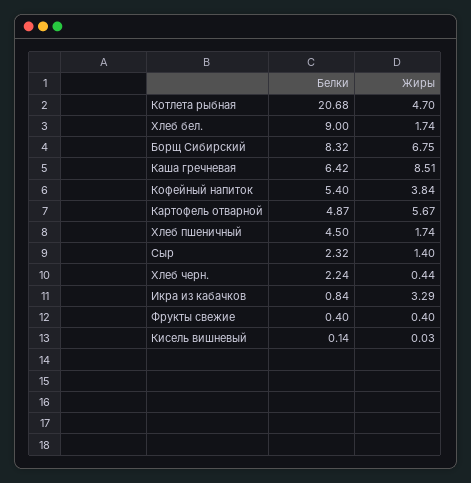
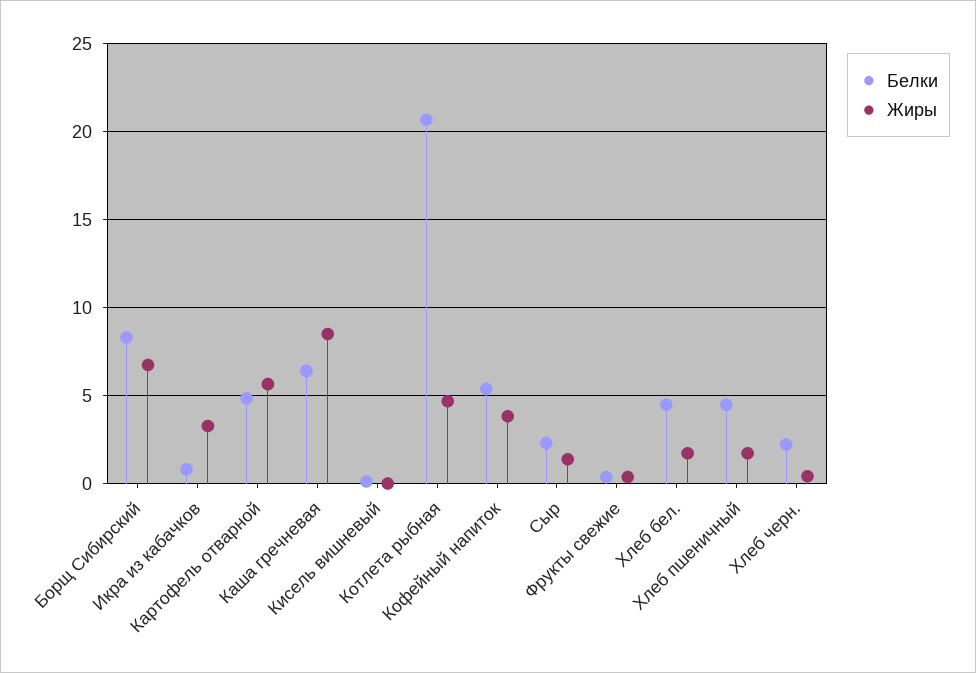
  {
    "Белки": {
      "Котлета рыбная": 20.68,
-     "Хлеб бел.": 9,
+     "Хлеб бел.": 4.5,
      "Борщ Сибирский": 8.32,
      "Каша гречневая": 6.42,
      "Кофейный напиток": 5.4,
      "Картофель отварной": 4.87,
      "Хлеб пшеничный": 4.5,
      "Сыр": 2.32,
      "Хлеб черн.": 2.24,
      "Икра из кабачков": 0.84,
      "Фрукты свежие": 0.4,
      "Кисель вишневый": 0.14
    },
    "Жиры": {
      "Котлета рыбная": 4.7,
      "Хлеб бел.": 1.74,
      "Борщ Сибирский": 6.75,
      "Каша гречневая": 8.51,
      "Кофейный напиток": 3.84,
      "Картофель отварной": 5.67,
      "Хлеб пшеничный": 1.74,
      "Сыр": 1.4,
      "Хлеб черн.": 0.44,
      "Икра из кабачков": 3.29,
      "Фрукты свежие": 0.4,
      "Кисель вишневый": 0.03
    }
  }

